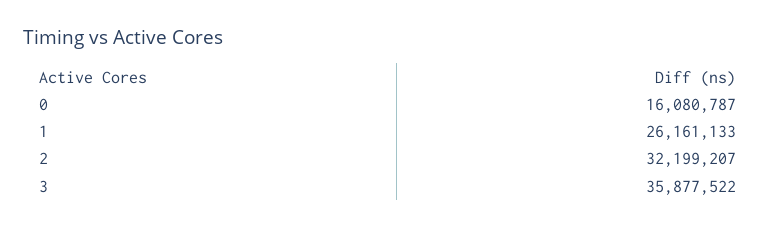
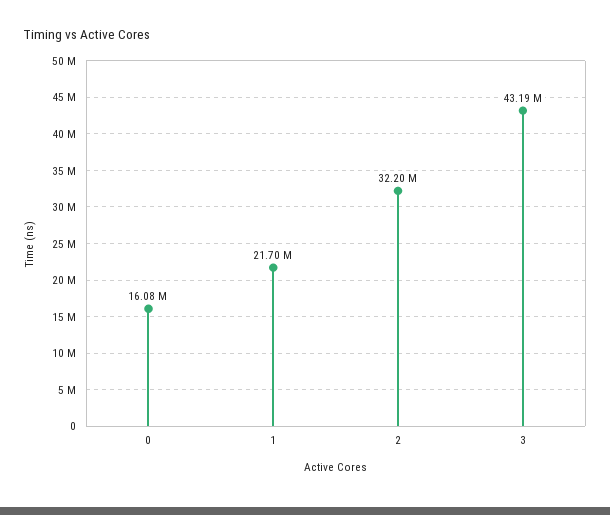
  {
    "0": 16080787,
-   "1": 26161133,
+   "1": 21700000,
    "2": 32199207,
-   "3": 35877522
+   "3": 43190000
  }

